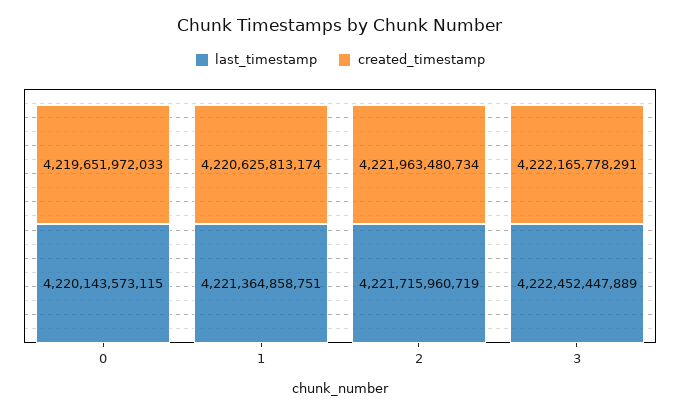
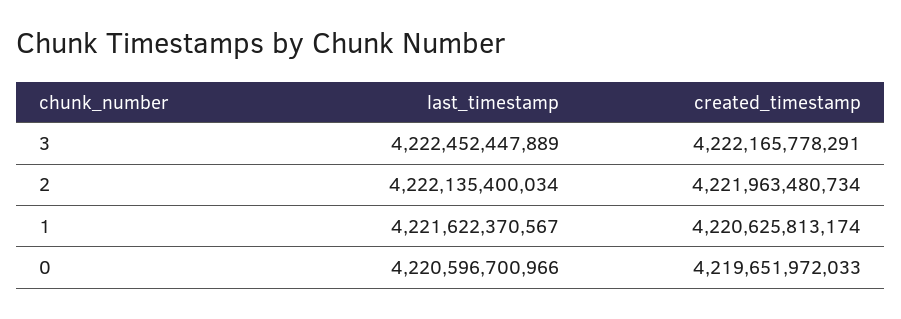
  {
    "last_timestamp": {
-     "0": 4220143573115,
+     "0": 4220596700966,
-     "1": 4221364858751,
+     "1": 4221622370567,
-     "2": 4221715960719,
+     "2": 4222135400034,
      "3": 4222452447889
    },
    "created_timestamp": {
      "0": 4219651972033,
      "1": 4220625813174,
      "2": 4221963480734,
      "3": 4222165778291
    }
  }

